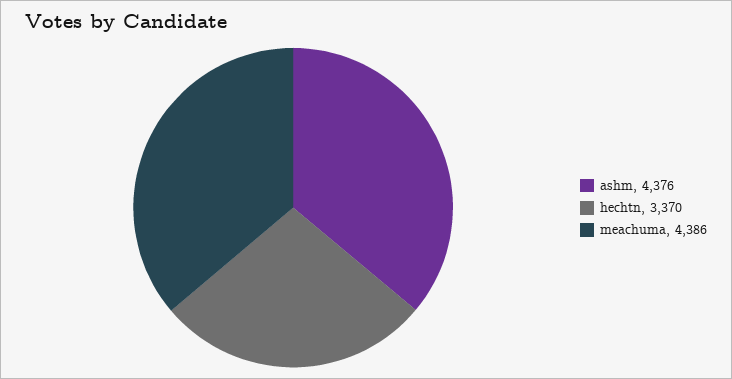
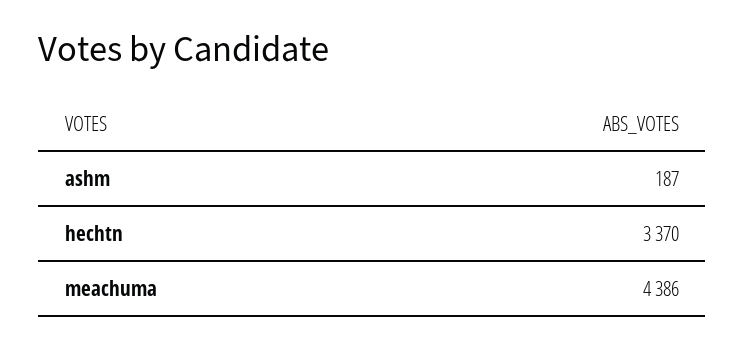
  {
-   "ashm": 4376,
+   "ashm": 187,
    "hechtn": 3370,
    "meachuma": 4386
  }

